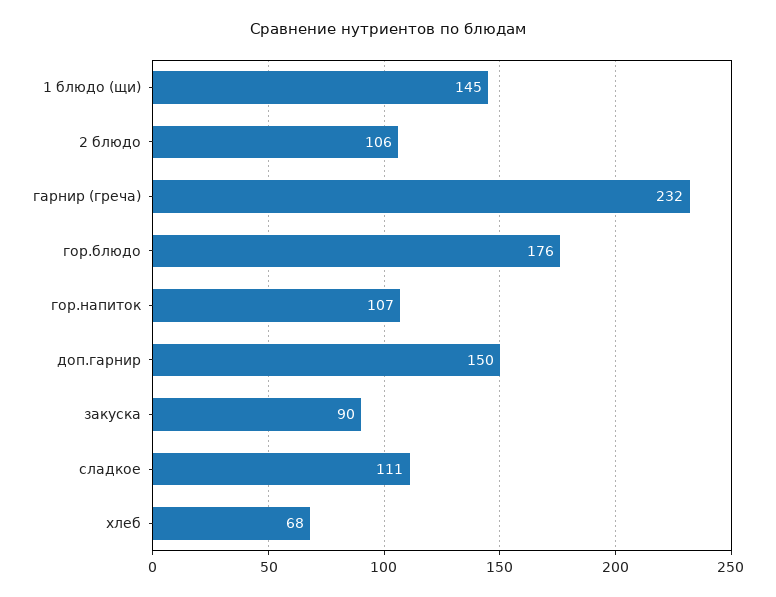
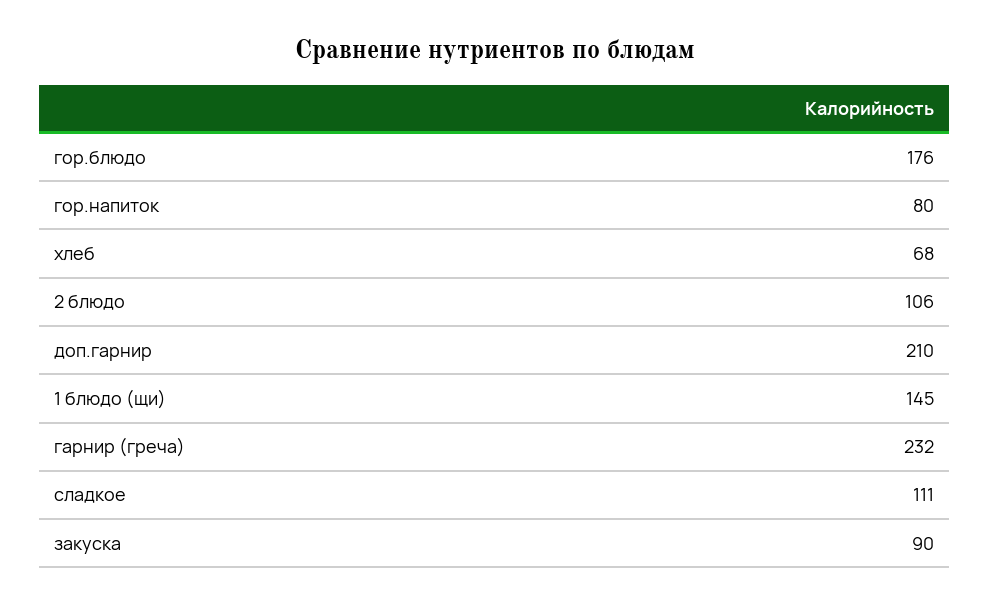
  {
    "1 блюдо (щи)": 145,
    "2 блюдо": 106,
    "гарнир (греча)": 232,
    "гор.блюдо": 176,
-   "гор.напиток": 107,
+   "гор.напиток": 80,
-   "доп.гарнир": 150,
+   "доп.гарнир": 210,
    "закуска": 90,
    "сладкое": 111,
    "хлеб": 68
  }

